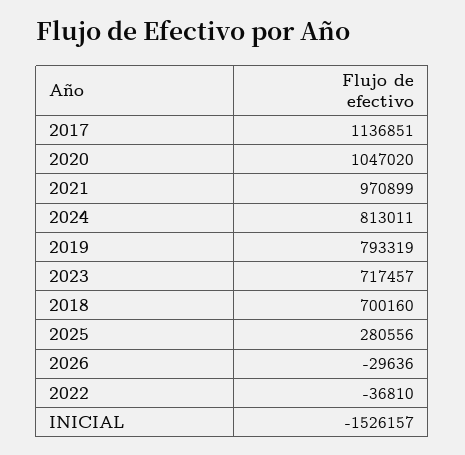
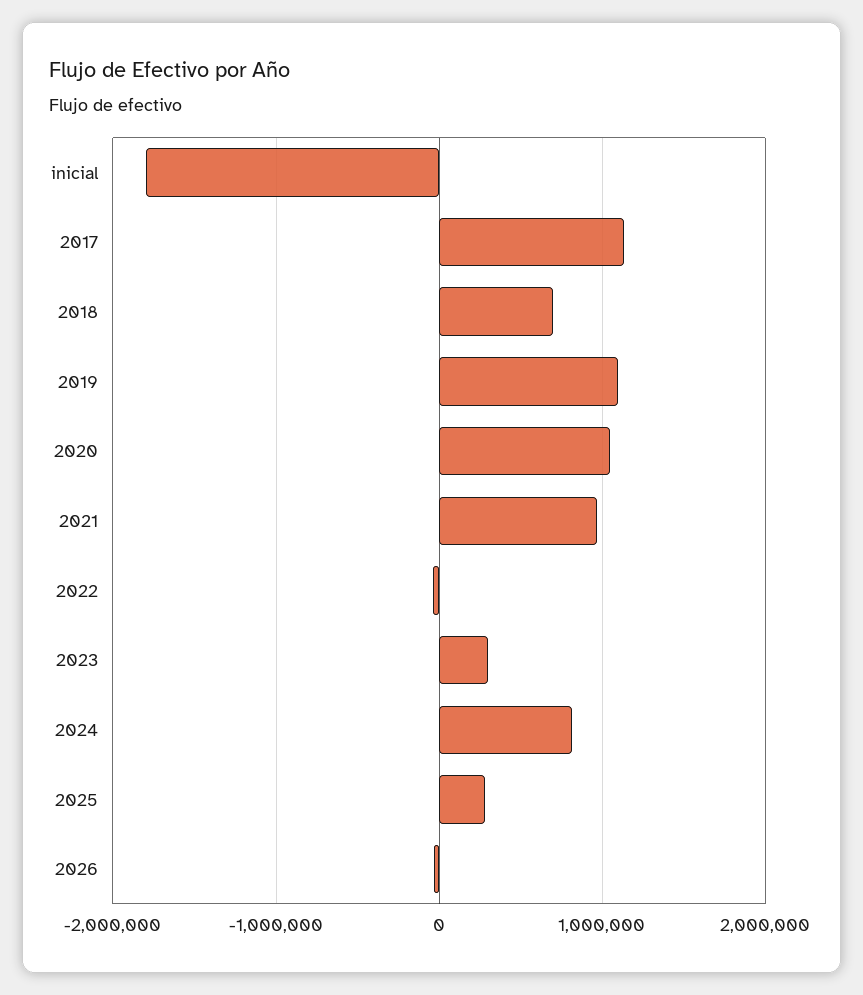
  {
    "2017": 1136851,
    "2020": 1047020,
    "2021": 970899,
    "2024": 813011,
-   "2019": 793319,
+   "2019": 1100000,
-   "2023": 717457,
+   "2023": 300000,
    "2018": 700160,
    "2025": 280556,
    "2026": -29636,
    "2022": -36810,
-   "INICIAL": -1526157
+   "INICIAL": -1800000
  }

